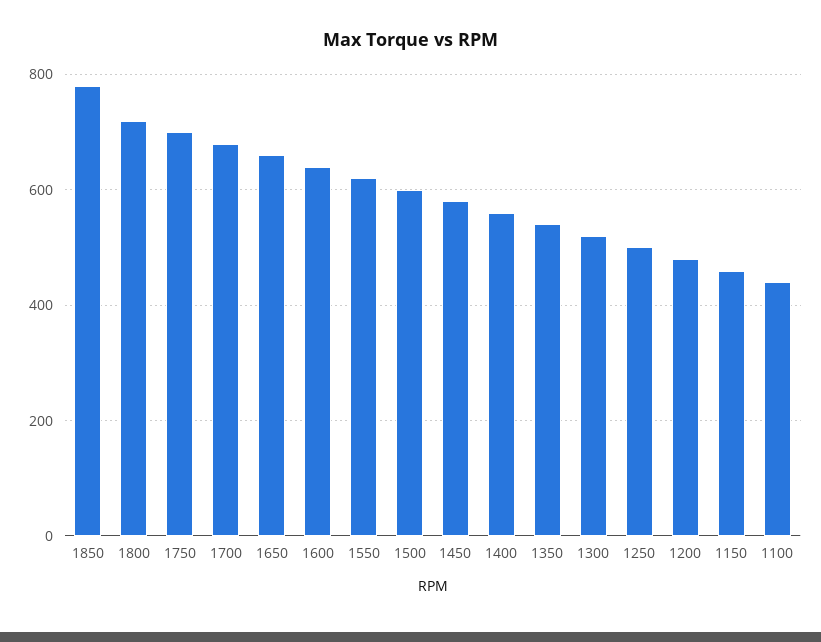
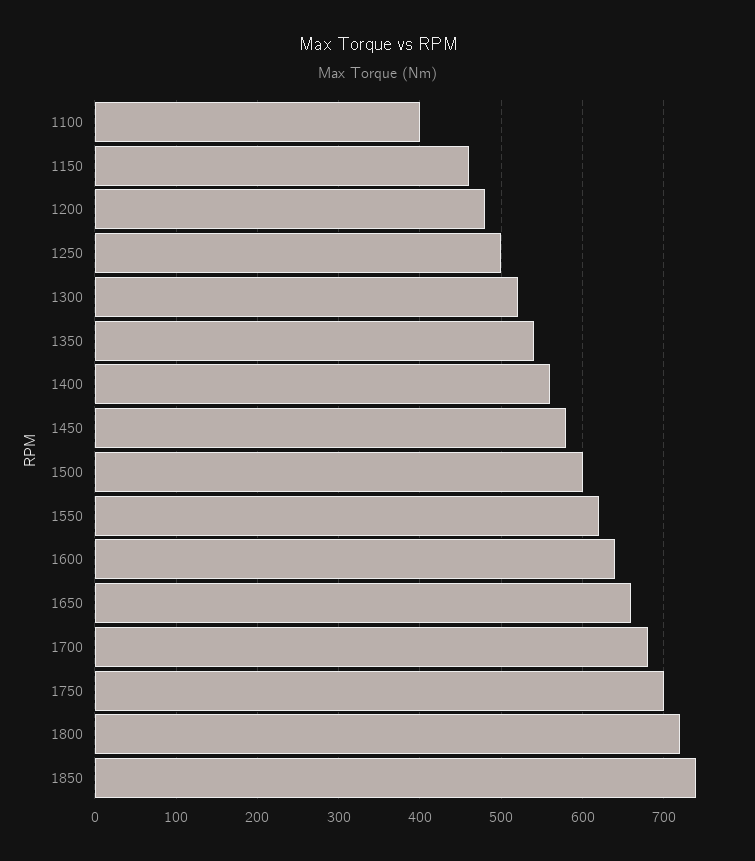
  {
-   "1850": 780,
+   "1850": 740,
    "1800": 720,
    "1750": 700,
    "1700": 680,
    "1650": 660,
    "1600": 640,
    "1550": 620,
    "1500": 600,
    "1450": 580,
    "1400": 560,
    "1350": 540,
    "1300": 520,
    "1250": 500,
    "1200": 480,
    "1150": 460,
-   "1100": 440
+   "1100": 400
  }

